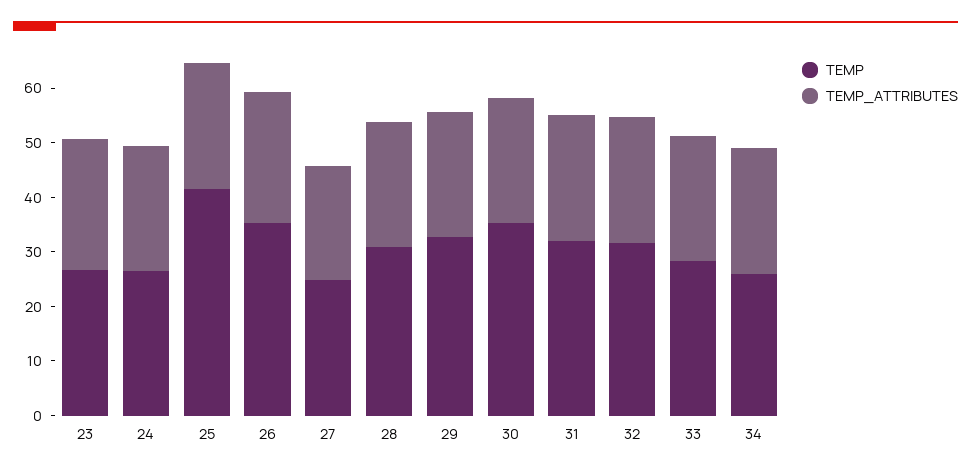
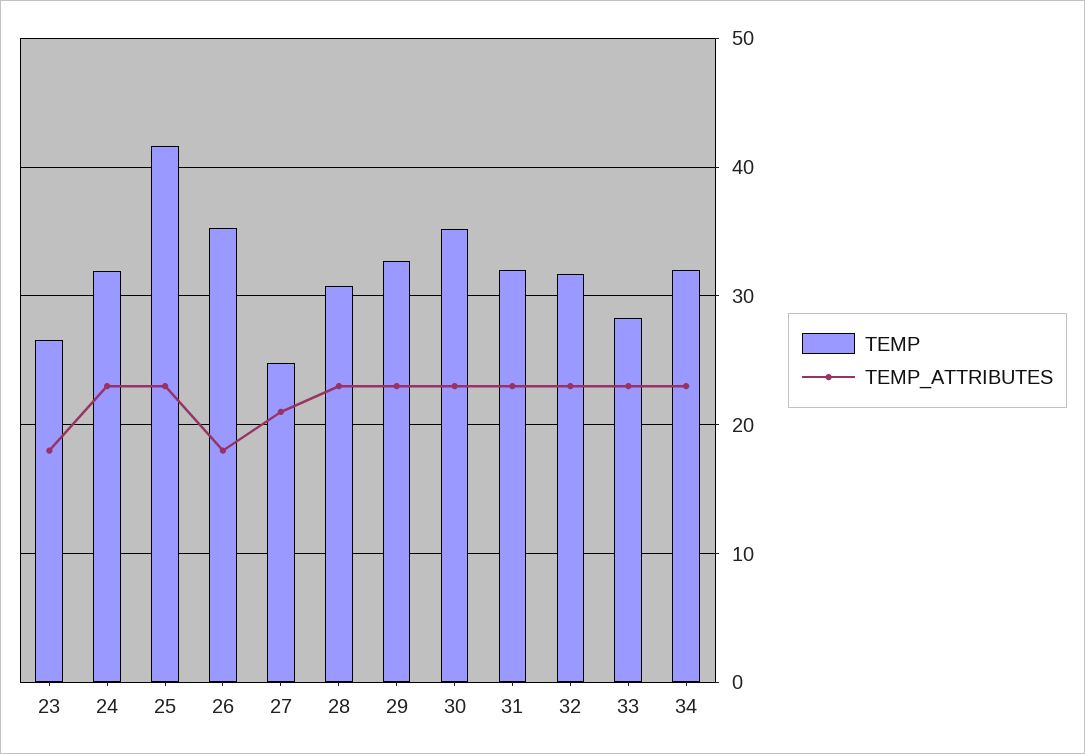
  {
    "TEMP": {
      "23": 27,
-     "24": 26,
+     "24": 32,
      "25": 42,
      "26": 35,
      "27": 25,
      "28": 31,
      "29": 33,
      "30": 35,
      "31": 32,
      "32": 32,
      "33": 28,
-     "34": 26
+     "34": 32
    },
    "TEMP_ATTRIBUTES": {
-     "23": 24,
+     "23": 18,
      "24": 23,
      "25": 23,
-     "26": 24,
+     "26": 18,
      "27": 21,
      "28": 23,
      "29": 23,
      "30": 23,
      "31": 23,
      "32": 23,
      "33": 23,
      "34": 23
    }
  }

